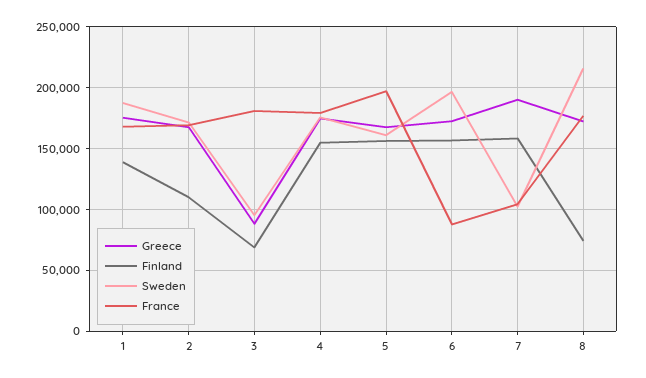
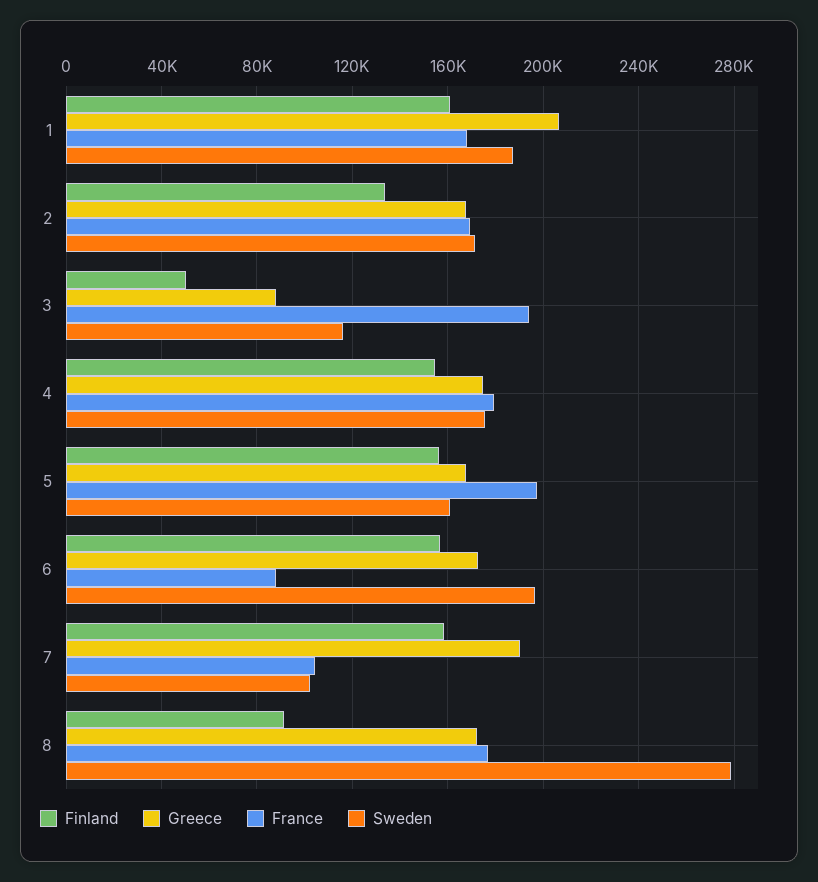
  {
    "Greece": {
-     "1": 175000,
+     "1": 205000,
      "2": 170000,
      "3": 90000,
      "4": 175000,
      "5": 170000,
      "6": 175000,
      "7": 190000,
      "8": 170000
    },
    "Finland": {
-     "1": 140000,
+     "1": 160000,
-     "2": 110000,
+     "2": 135000,
-     "3": 70000,
+     "3": 50000,
      "4": 155000,
      "5": 155000,
      "6": 155000,
      "7": 160000,
-     "8": 75000
+     "8": 90000
    },
    "Sweden": {
      "1": 185000,
      "2": 170000,
-     "3": 95000,
+     "3": 115000,
      "4": 175000,
      "5": 160000,
      "6": 195000,
      "7": 100000,
-     "8": 215000
+     "8": 280000
    },
    "France": {
      "1": 170000,
      "2": 170000,
-     "3": 180000,
+     "3": 195000,
      "4": 180000,
      "5": 195000,
      "6": 90000,
      "7": 105000,
      "8": 175000
    }
  }

